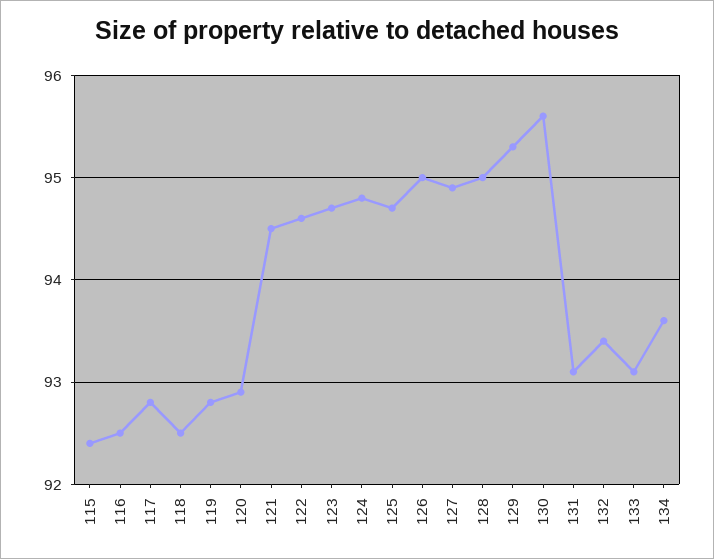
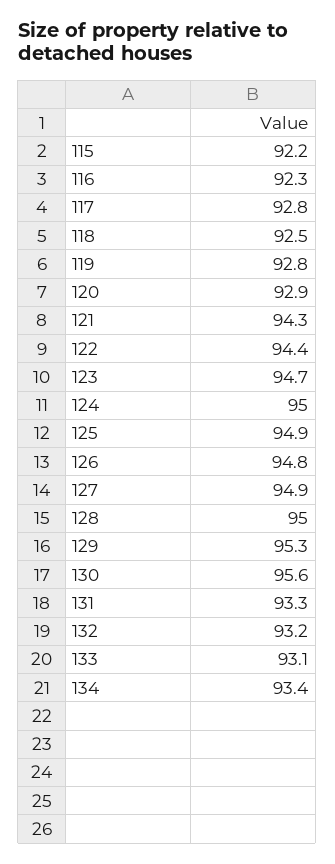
  {
-   "115": 92.4,
+   "115": 92.2,
-   "116": 92.5,
+   "116": 92.3,
    "117": 92.8,
    "118": 92.5,
    "119": 92.8,
    "120": 92.9,
-   "121": 94.5,
+   "121": 94.3,
-   "122": 94.6,
+   "122": 94.4,
    "123": 94.7,
-   "124": 94.8,
+   "124": 95,
-   "125": 94.7,
+   "125": 94.9,
-   "126": 95,
+   "126": 94.8,
    "127": 94.9,
    "128": 95,
    "129": 95.3,
    "130": 95.6,
-   "131": 93.1,
+   "131": 93.3,
-   "132": 93.4,
+   "132": 93.2,
    "133": 93.1,
-   "134": 93.6
+   "134": 93.4
  }

